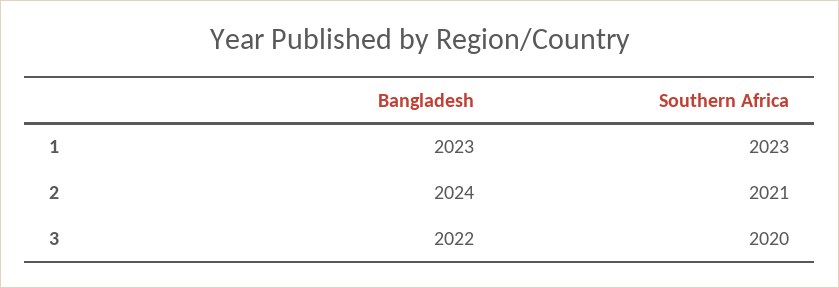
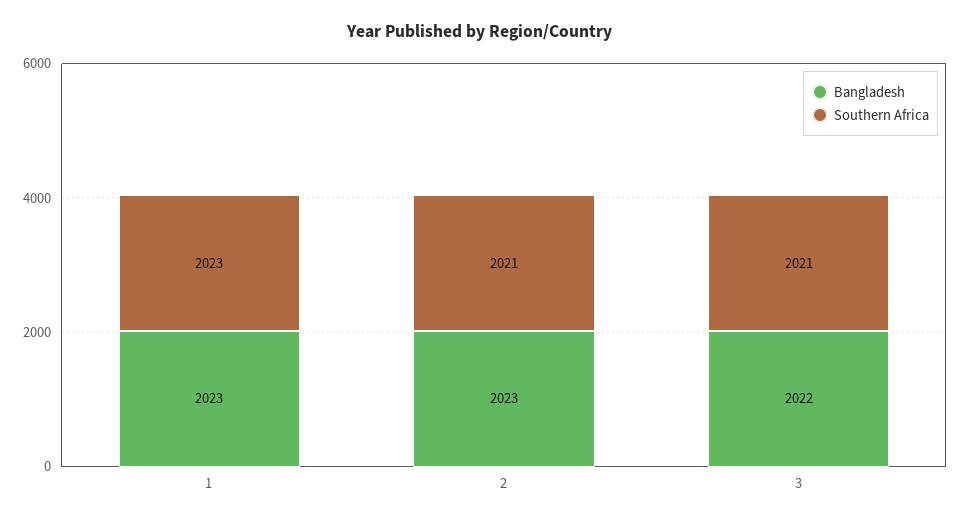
  {
    "Bangladesh": {
      "1": 2023,
-     "2": 2024,
+     "2": 2023,
      "3": 2022
    },
    "Southern Africa": {
      "1": 2023,
      "2": 2021,
-     "3": 2020
+     "3": 2021
    }
  }

